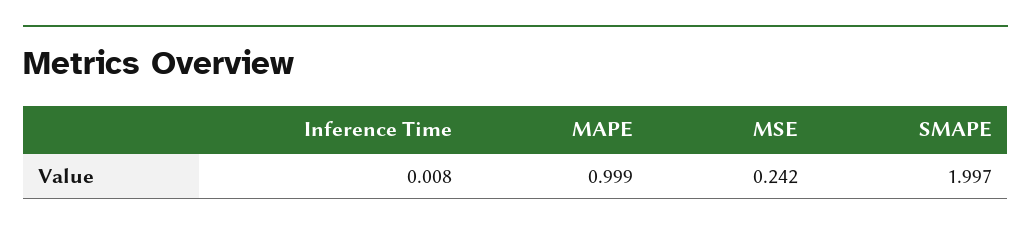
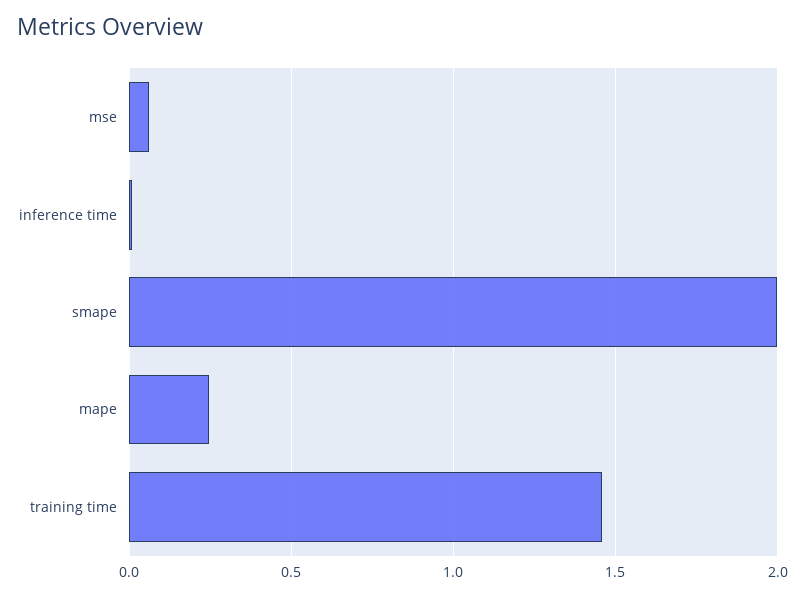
  {
    "Inference Time": 0.008,
-   "MAPE": 0.999,
+   "MAPE": 0.25,
-   "MSE": 0.242,
+   "MSE": 0.05,
-   "SMAPE": 1.997
+   "SMAPE": 1.997,
+   "training time": 1.45
  }

